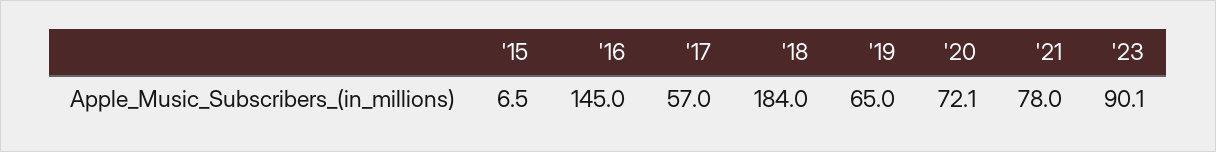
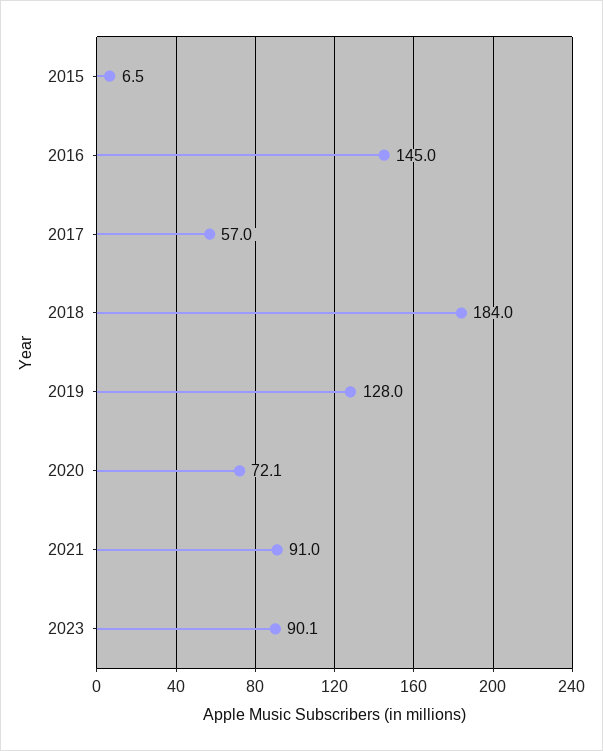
  {
    "'15": 6.5,
    "'16": 145,
    "'17": 57,
    "'18": 184,
-   "'19": 65,
+   "'19": 128,
    "'20": 72.1,
-   "'21": 78,
+   "'21": 91,
    "'23": 90.1
  }

